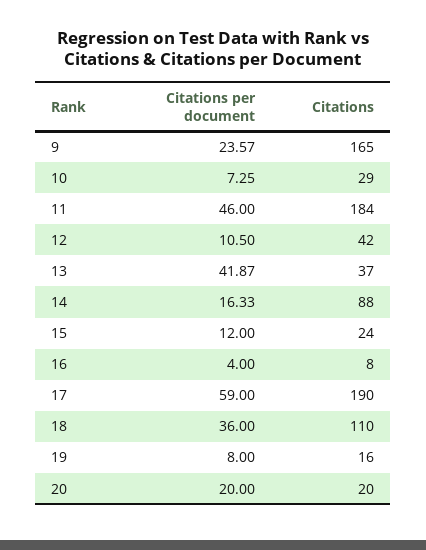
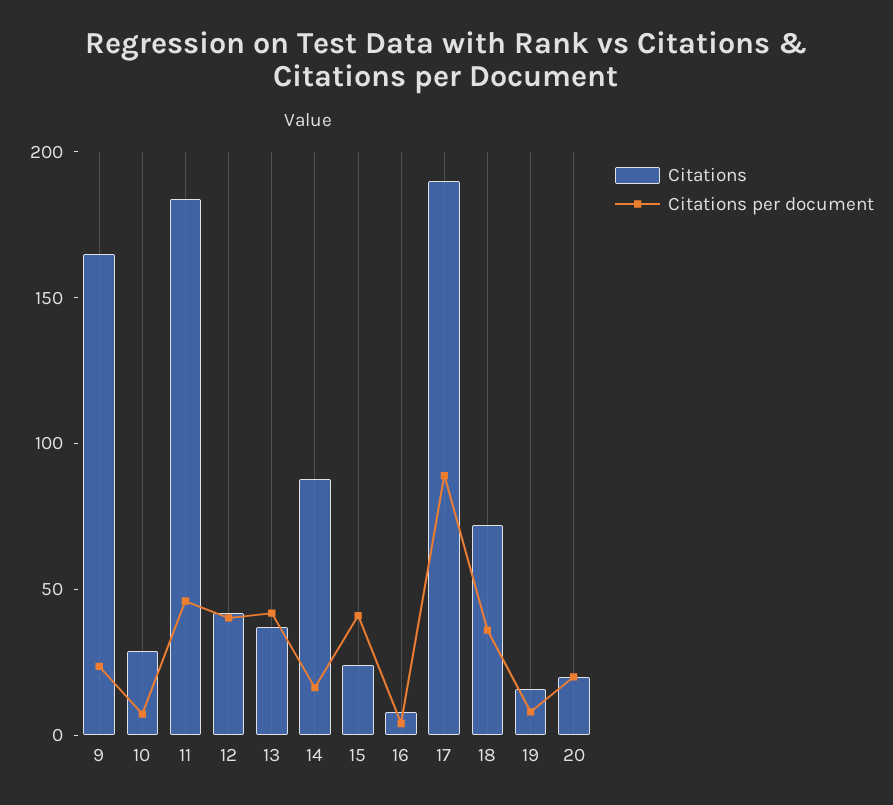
  {
    "Citations per document": {
      "9": 23.57,
      "10": 7.25,
      "11": 46,
-     "12": 10.5,
+     "12": 40,
      "13": 41.87,
      "14": 16.33,
-     "15": 12,
+     "15": 40,
      "16": 4,
-     "17": 59,
+     "17": 90,
      "18": 36,
      "19": 8,
      "20": 20
    },
    "Citations": {
      "9": 165,
      "10": 29,
      "11": 184,
      "12": 42,
      "13": 37,
      "14": 88,
      "15": 24,
      "16": 8,
      "17": 190,
-     "18": 110,
+     "18": 70,
      "19": 16,
      "20": 20
    }
  }

